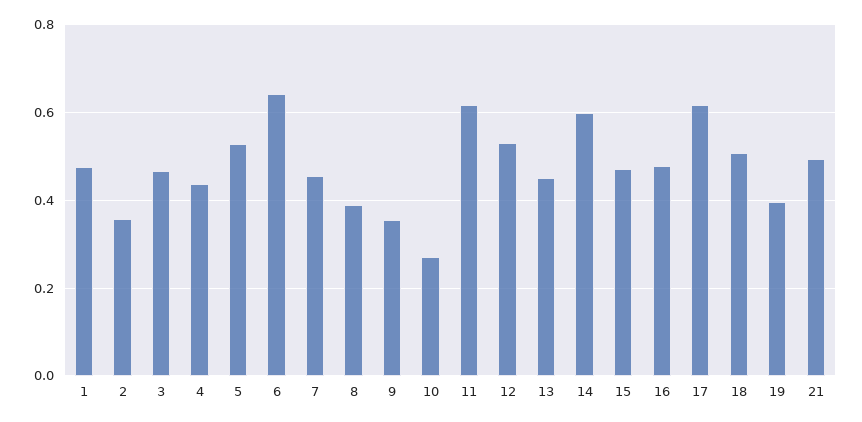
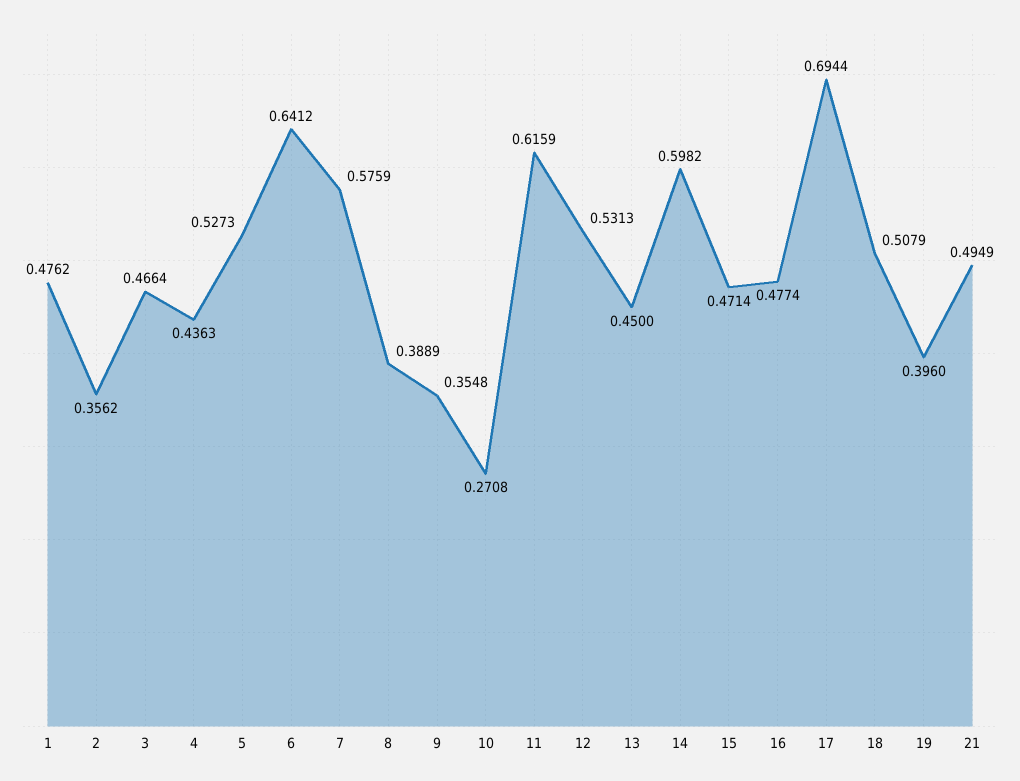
  {
    "1": 0.4762,
    "2": 0.3562,
    "3": 0.4664,
    "4": 0.4363,
    "5": 0.5273,
    "6": 0.6412,
-   "7": 0.46,
+   "7": 0.5759,
    "8": 0.3889,
    "9": 0.3548,
    "10": 0.2708,
    "11": 0.6159,
    "12": 0.5313,
    "13": 0.45,
    "14": 0.5982,
    "15": 0.4714,
    "16": 0.4774,
-   "17": 0.62,
+   "17": 0.6944,
    "18": 0.5079,
    "19": 0.396,
    "21": 0.4949
  }

